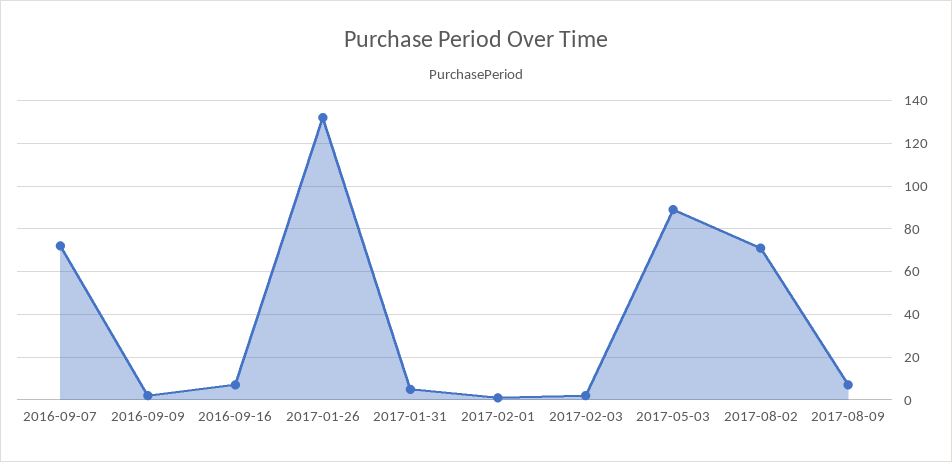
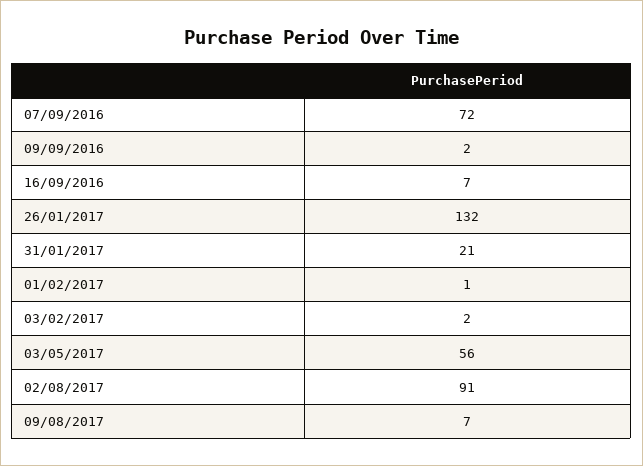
  {
    "2016-09-07": 72,
    "2016-09-09": 2,
    "2016-09-16": 7,
    "2017-01-26": 132,
-   "2017-01-31": 5,
+   "2017-01-31": 21,
    "2017-02-01": 1,
    "2017-02-03": 2,
-   "2017-05-03": 90,
+   "2017-05-03": 56,
-   "2017-08-02": 70,
+   "2017-08-02": 91,
    "2017-08-09": 7
  }

